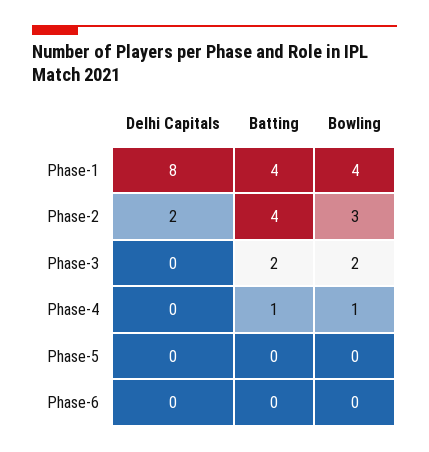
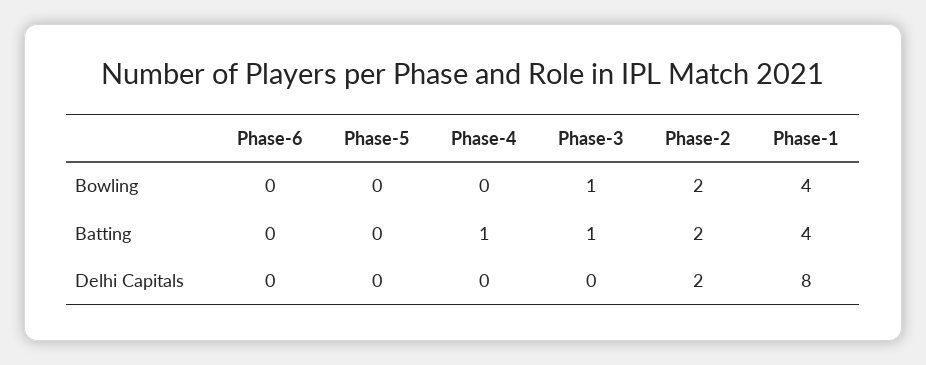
  {
    "Delhi Capitals": {
      "Phase-1": 8,
      "Phase-2": 2,
      "Phase-3": 0,
      "Phase-4": 0,
      "Phase-5": 0,
      "Phase-6": 0
    },
    "Batting": {
      "Phase-1": 4,
-     "Phase-2": 4,
+     "Phase-2": 2,
-     "Phase-3": 2,
+     "Phase-3": 1,
      "Phase-4": 1,
      "Phase-5": 0,
      "Phase-6": 0
    },
    "Bowling": {
      "Phase-1": 4,
-     "Phase-2": 3,
+     "Phase-2": 2,
-     "Phase-3": 2,
+     "Phase-3": 1,
-     "Phase-4": 1,
+     "Phase-4": 0,
      "Phase-5": 0,
      "Phase-6": 0
    }
  }

